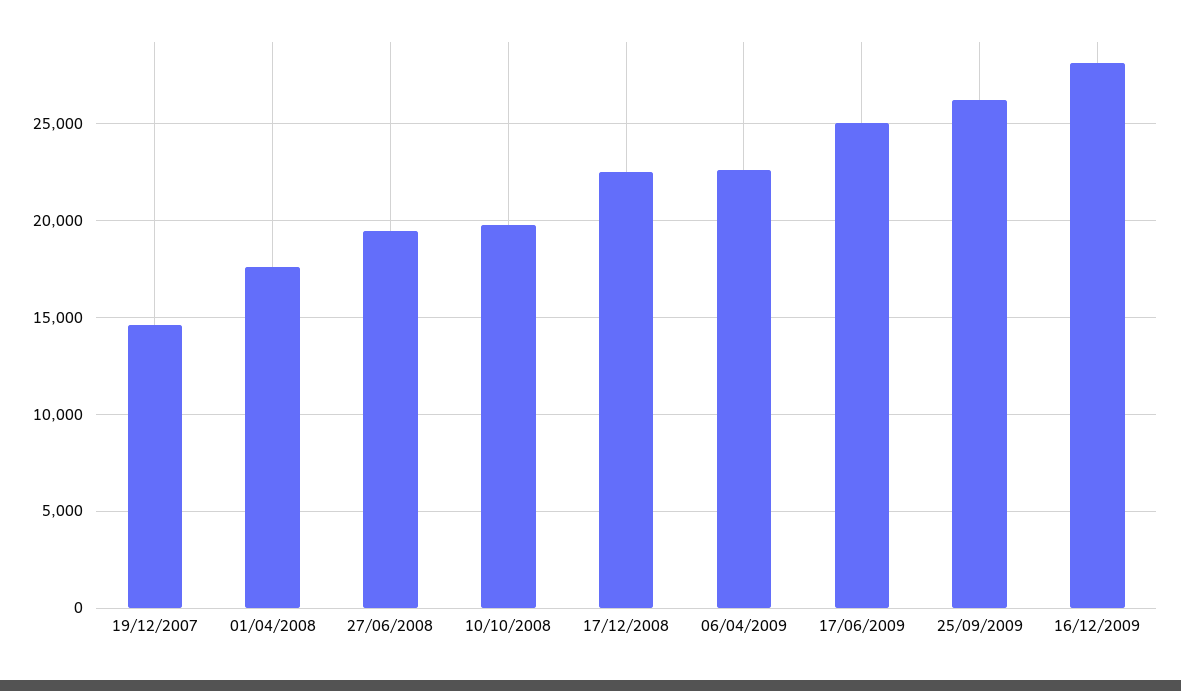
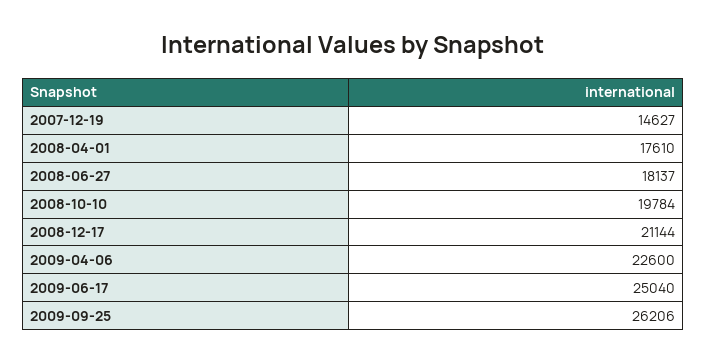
  {
    "19/12/2007": 14627,
    "01/04/2008": 17610,
-   "27/06/2008": 19500,
+   "27/06/2008": 18137,
    "10/10/2008": 19784,
-   "17/12/2008": 22500,
+   "17/12/2008": 21144,
    "06/04/2009": 22600,
    "17/06/2009": 25040,
-   "25/09/2009": 26206,
+   "25/09/2009": 26206
-   "16/12/2009": 28000
  }

